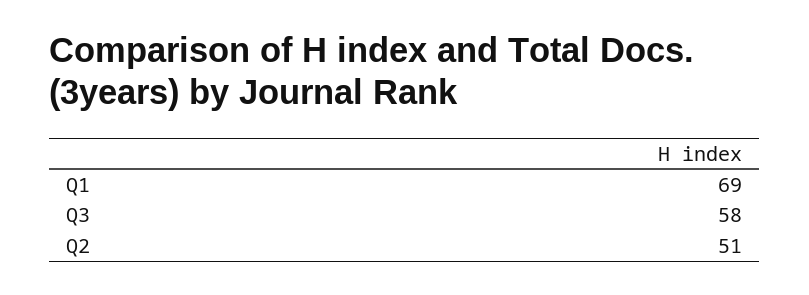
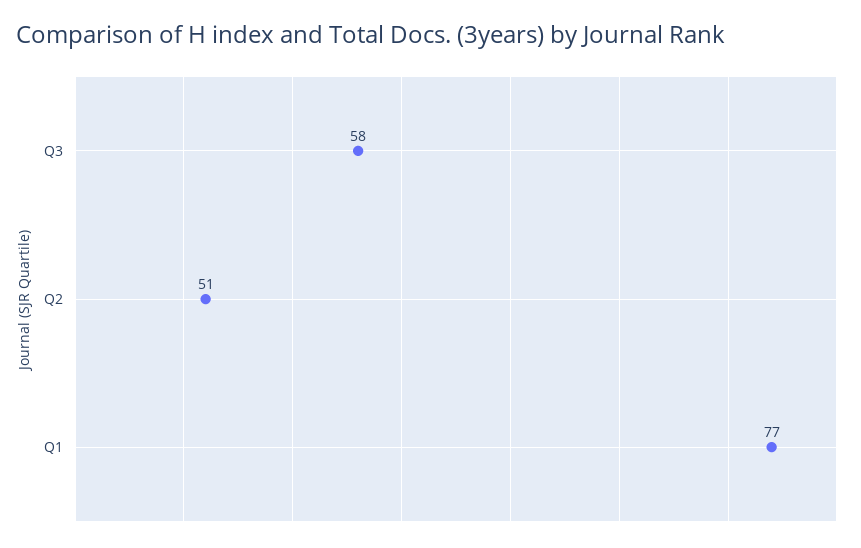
  {
-   "Q1": 69,
+   "Q1": 77,
    "Q3": 58,
    "Q2": 51
  }

